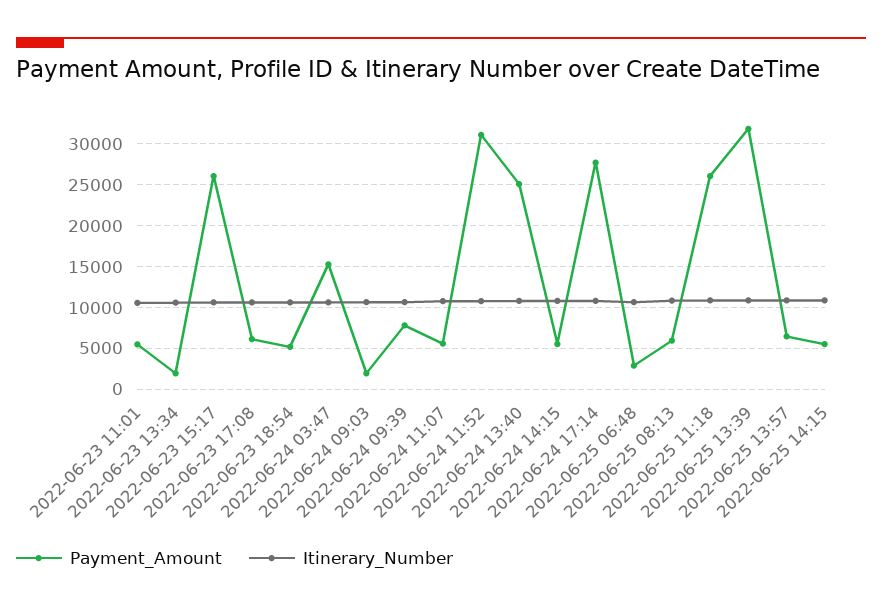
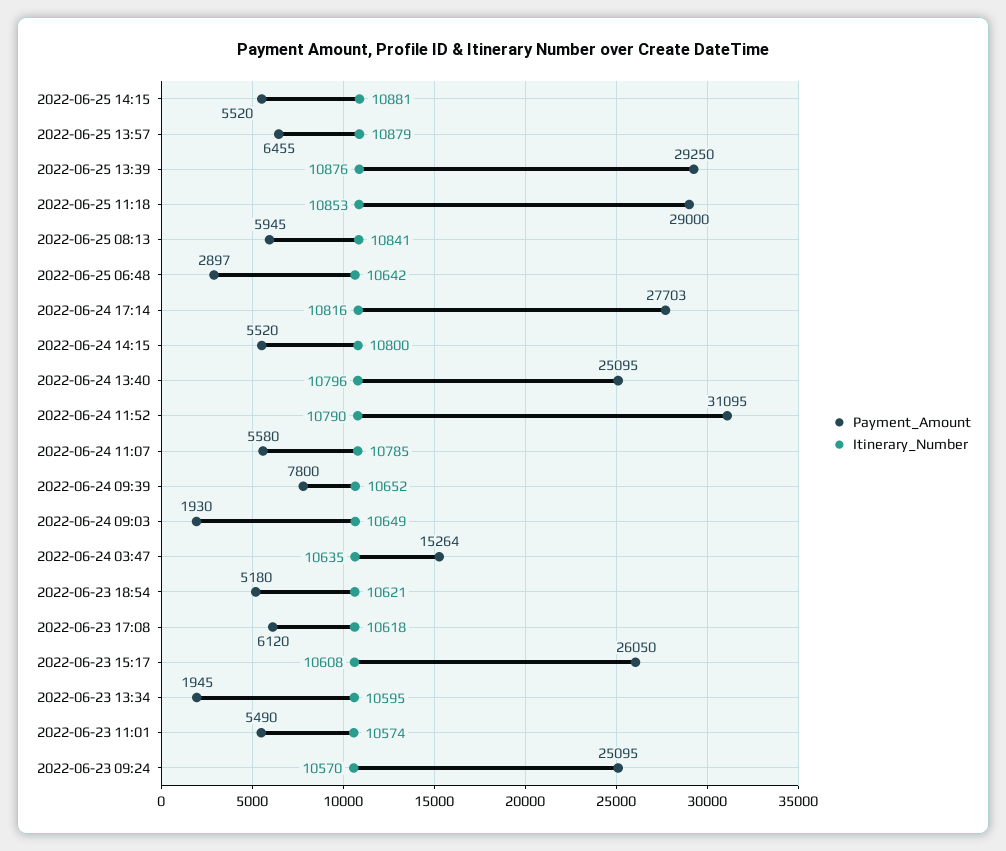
  {
    "Payment_Amount": {
      "2022-06-23 11:01": 5490,
      "2022-06-23 13:34": 1945,
      "2022-06-23 15:17": 26050,
      "2022-06-23 17:08": 6120,
      "2022-06-23 18:54": 5180,
      "2022-06-24 03:47": 15264,
      "2022-06-24 09:03": 1930,
      "2022-06-24 09:39": 7800,
      "2022-06-24 11:07": 5580,
      "2022-06-24 11:52": 31095,
      "2022-06-24 13:40": 25095,
      "2022-06-24 14:15": 5520,
      "2022-06-24 17:14": 27703,
      "2022-06-25 06:48": 2897,
      "2022-06-25 08:13": 5945,
-     "2022-06-25 11:18": 26000,
+     "2022-06-25 11:18": 29000,
-     "2022-06-25 13:39": 32000,
+     "2022-06-25 13:39": 29250,
      "2022-06-25 13:57": 6455,
-     "2022-06-25 14:15": 5520
+     "2022-06-25 14:15": 5520,
+     "2022-06-23 09:24": 25095
    },
    "Itinerary_Number": {
      "2022-06-23 11:01": 10574,
      "2022-06-23 13:34": 10595,
      "2022-06-23 15:17": 10608,
      "2022-06-23 17:08": 10618,
      "2022-06-23 18:54": 10621,
      "2022-06-24 03:47": 10635,
      "2022-06-24 09:03": 10649,
      "2022-06-24 09:39": 10652,
      "2022-06-24 11:07": 10785,
      "2022-06-24 11:52": 10790,
      "2022-06-24 13:40": 10796,
      "2022-06-24 14:15": 10800,
      "2022-06-24 17:14": 10816,
      "2022-06-25 06:48": 10642,
      "2022-06-25 08:13": 10841,
      "2022-06-25 11:18": 10853,
      "2022-06-25 13:39": 10876,
      "2022-06-25 13:57": 10879,
-     "2022-06-25 14:15": 10881
+     "2022-06-25 14:15": 10881,
+     "2022-06-23 09:24": 10570
    }
  }

